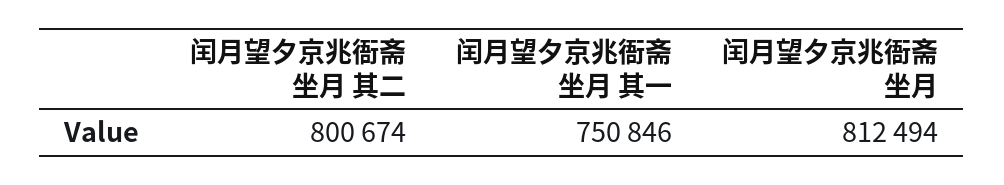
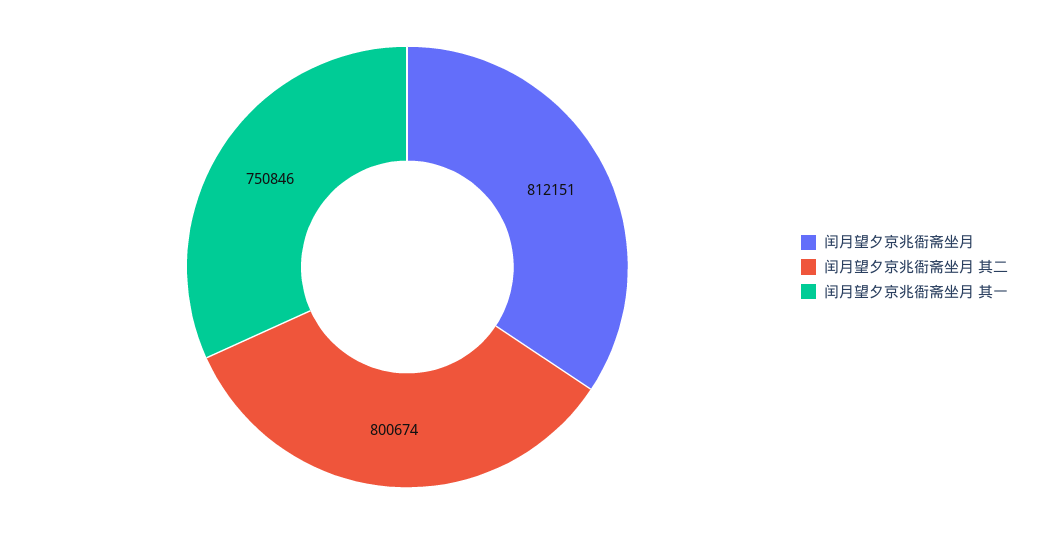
  {
    "闰月望夕京兆衙斋坐月 其二": 800674,
    "闰月望夕京兆衙斋坐月 其一": 750846,
-   "闰月望夕京兆衙斋坐月": 812494
+   "闰月望夕京兆衙斋坐月": 812151
  }

